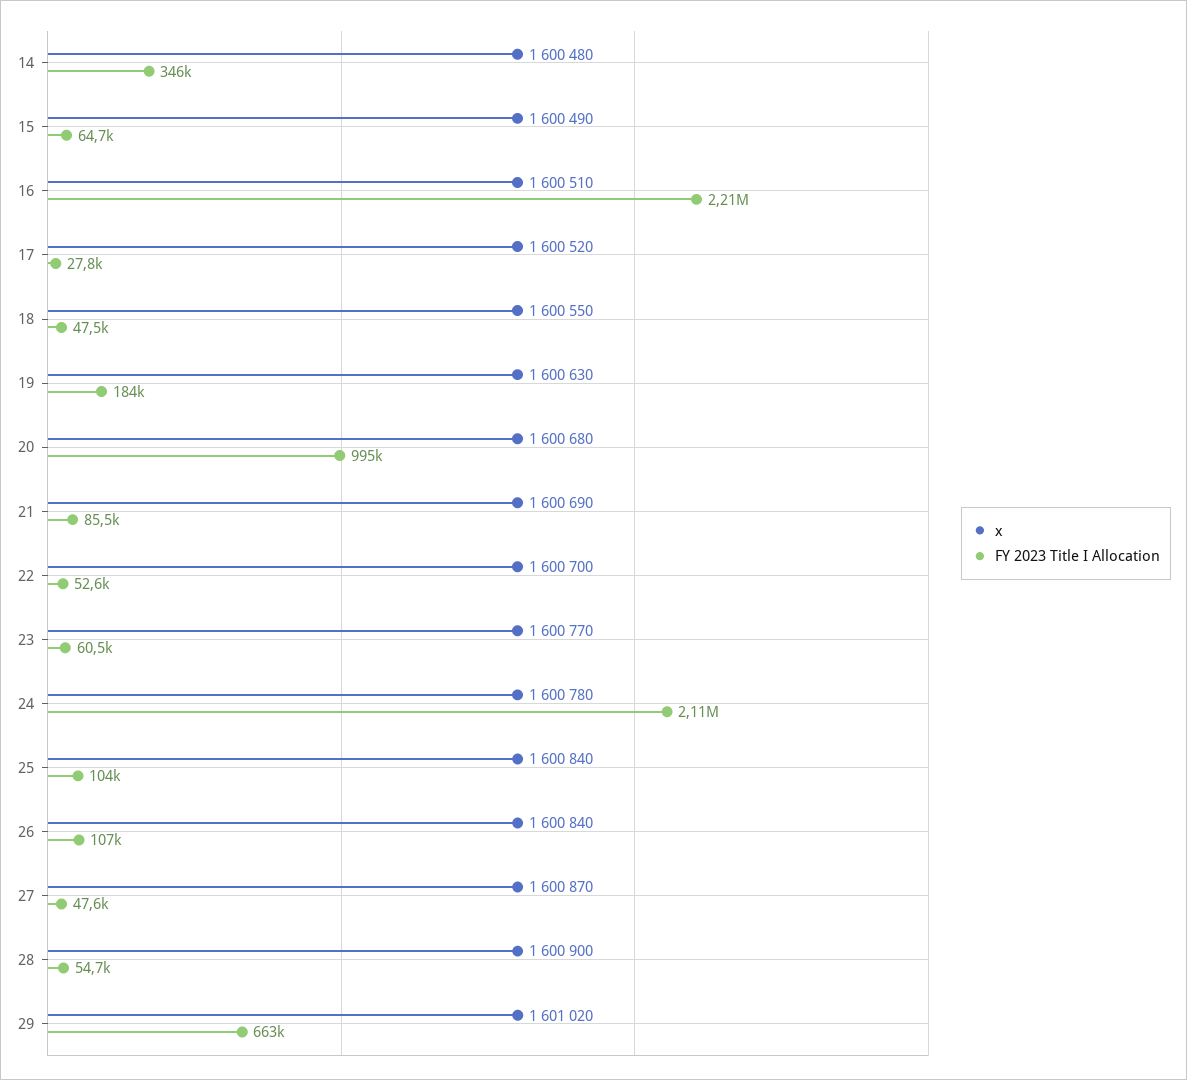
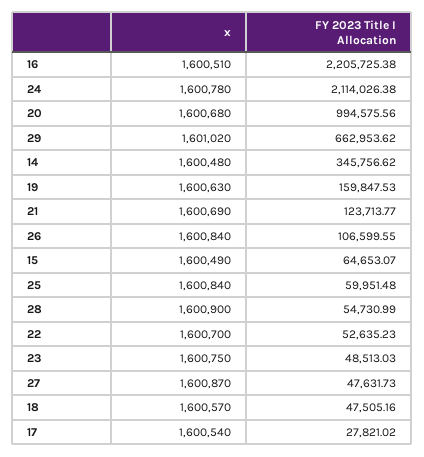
  {
    "x": {
      "14": 1600480,
      "15": 1600490,
      "16": 1600510,
-     "17": 1600520,
+     "17": 1600540,
-     "18": 1600550,
+     "18": 1600570,
      "19": 1600630,
      "20": 1600680,
      "21": 1600690,
      "22": 1600700,
-     "23": 1600770,
+     "23": 1600750,
      "24": 1600780,
      "25": 1600840,
      "26": 1600840,
      "27": 1600870,
      "28": 1600900,
      "29": 1601020
    },
    "FY 2023 Title I Allocation": {
      "14": 345756.62,
      "15": 64653.07,
      "16": 2205725.38,
      "17": 27821.02,
      "18": 47505.16,
-     "19": 184000,
+     "19": 159847.53,
      "20": 994575.56,
-     "21": 85500,
+     "21": 123713.77,
      "22": 52635.23,
-     "23": 60500,
+     "23": 48513.03,
      "24": 2114026.38,
-     "25": 104000,
+     "25": 59951.48,
      "26": 106599.55,
      "27": 47631.73,
      "28": 54730.99,
      "29": 662953.62
    }
  }

